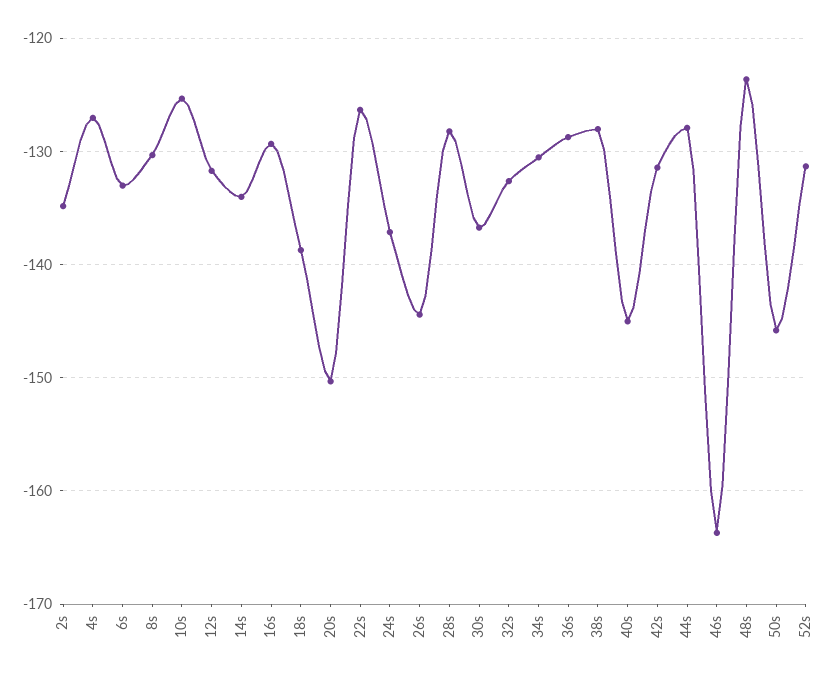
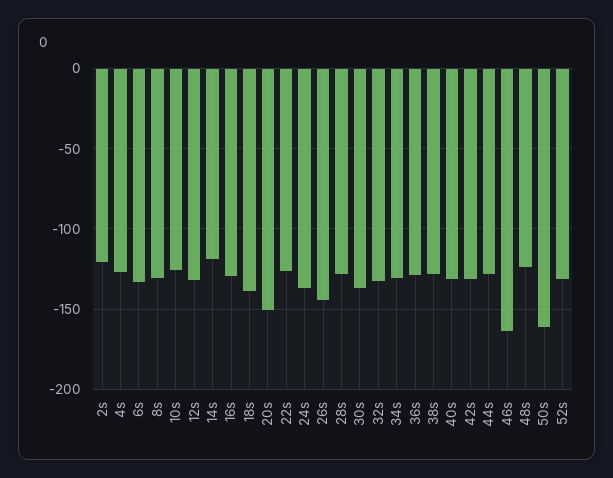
  {
-   "2s": -135,
+   "2s": -120,
    "4s": -127,
    "6s": -133,
    "8s": -130,
    "10s": -125,
    "12s": -132,
-   "14s": -134,
+   "14s": -120,
    "16s": -129,
    "18s": -139,
    "20s": -150,
    "22s": -126,
    "24s": -137,
    "26s": -144,
    "28s": -128,
    "30s": -137,
    "32s": -133,
    "34s": -131,
    "36s": -129,
    "38s": -128,
-   "40s": -145,
+   "40s": -130,
    "42s": -131,
    "44s": -128,
    "46s": -164,
    "48s": -124,
-   "50s": -146,
+   "50s": -160,
    "52s": -131
  }

